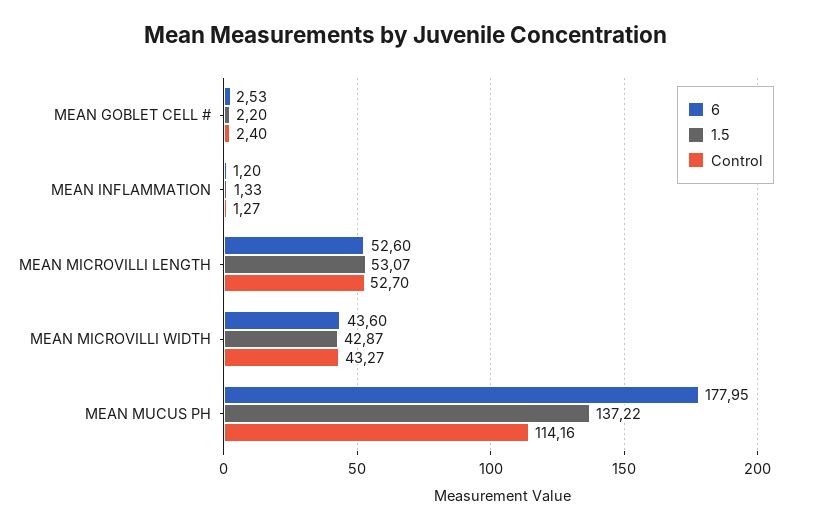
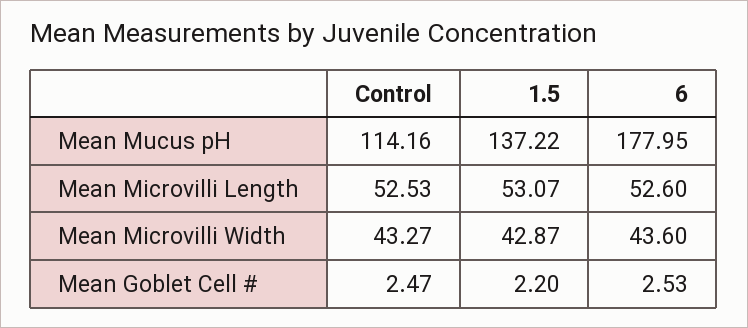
  {
    "6": {
      "MEAN GOBLET CELL #": 2.53,
-     "MEAN INFLAMMATION": 1.2,
      "MEAN MICROVILLI LENGTH": 52.6,
      "MEAN MICROVILLI WIDTH": 43.6,
      "MEAN MUCUS PH": 177.95
    },
    "1.5": {
      "MEAN GOBLET CELL #": 2.2,
-     "MEAN INFLAMMATION": 1.33,
      "MEAN MICROVILLI LENGTH": 53.07,
      "MEAN MICROVILLI WIDTH": 42.87,
      "MEAN MUCUS PH": 137.22
    },
    "Control": {
-     "MEAN GOBLET CELL #": 2.4,
+     "MEAN GOBLET CELL #": 2.47,
-     "MEAN INFLAMMATION": 1.27,
-     "MEAN MICROVILLI LENGTH": 52.7,
+     "MEAN MICROVILLI LENGTH": 52.53,
      "MEAN MICROVILLI WIDTH": 43.27,
      "MEAN MUCUS PH": 114.16
    }
  }

